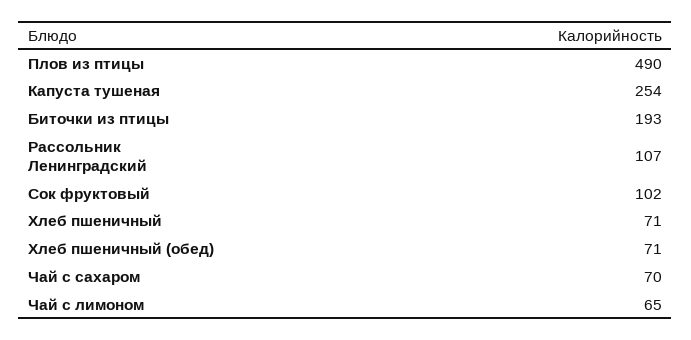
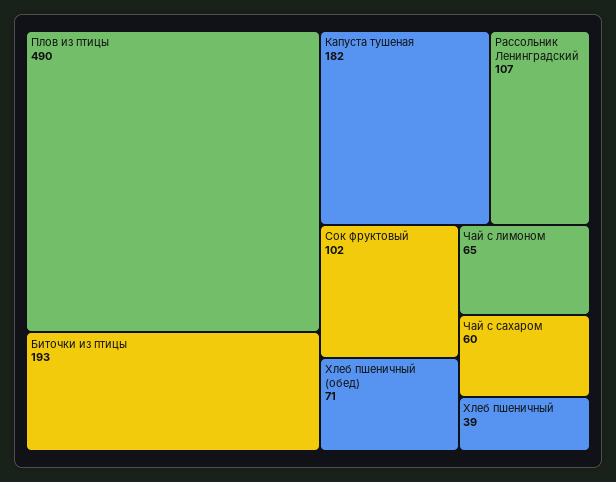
  {
    "Плов из птицы": 490,
-   "Капуста тушеная": 254,
+   "Капуста тушеная": 182,
    "Биточки из птицы": 193,
    "Рассольник Ленинградский": 107,
    "Сок фруктовый": 102,
-   "Хлеб пшеничный": 71,
+   "Хлеб пшеничный": 39,
    "Хлеб пшеничный (обед)": 71,
-   "Чай с сахаром": 70,
+   "Чай с сахаром": 60,
    "Чай с лимоном": 65
  }

